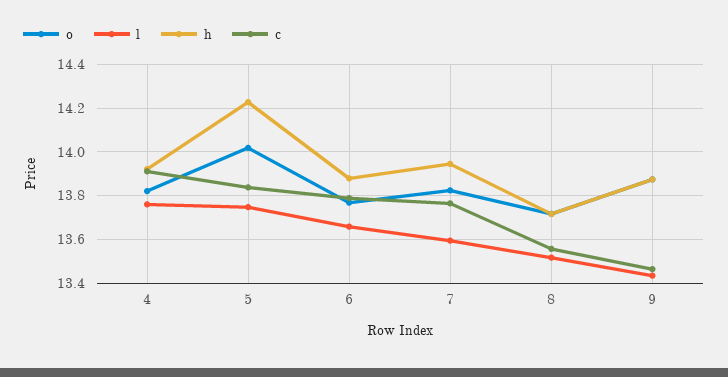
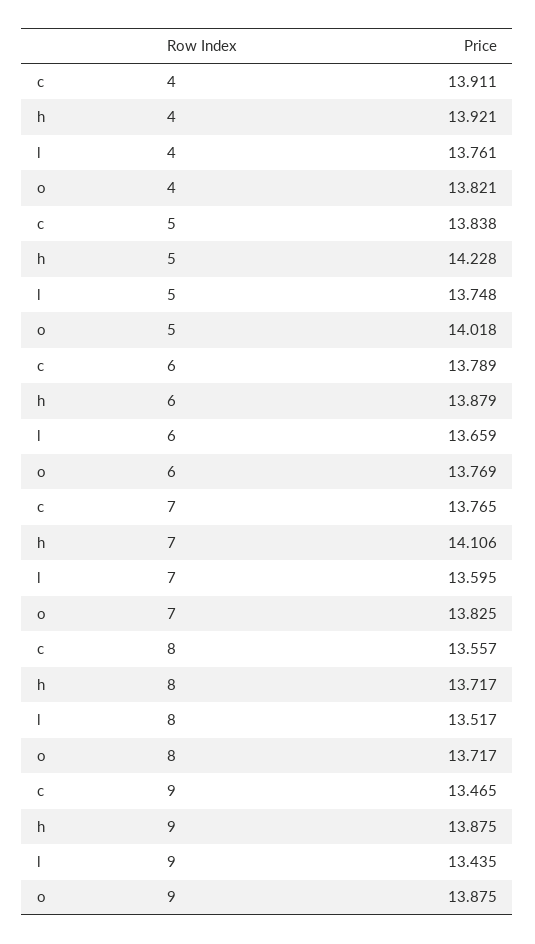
  {
    "o": {
      "4": 13.821,
      "5": 14.018,
      "6": 13.769,
      "7": 13.825,
      "8": 13.717,
      "9": 13.875
    },
    "l": {
      "4": 13.761,
      "5": 13.748,
      "6": 13.659,
      "7": 13.595,
      "8": 13.517,
      "9": 13.435
    },
    "h": {
      "4": 13.921,
      "5": 14.228,
      "6": 13.879,
-     "7": 13.95,
+     "7": 14.106,
      "8": 13.717,
      "9": 13.875
    },
    "c": {
      "4": 13.911,
      "5": 13.838,
      "6": 13.789,
      "7": 13.765,
      "8": 13.557,
      "9": 13.465
    }
  }

